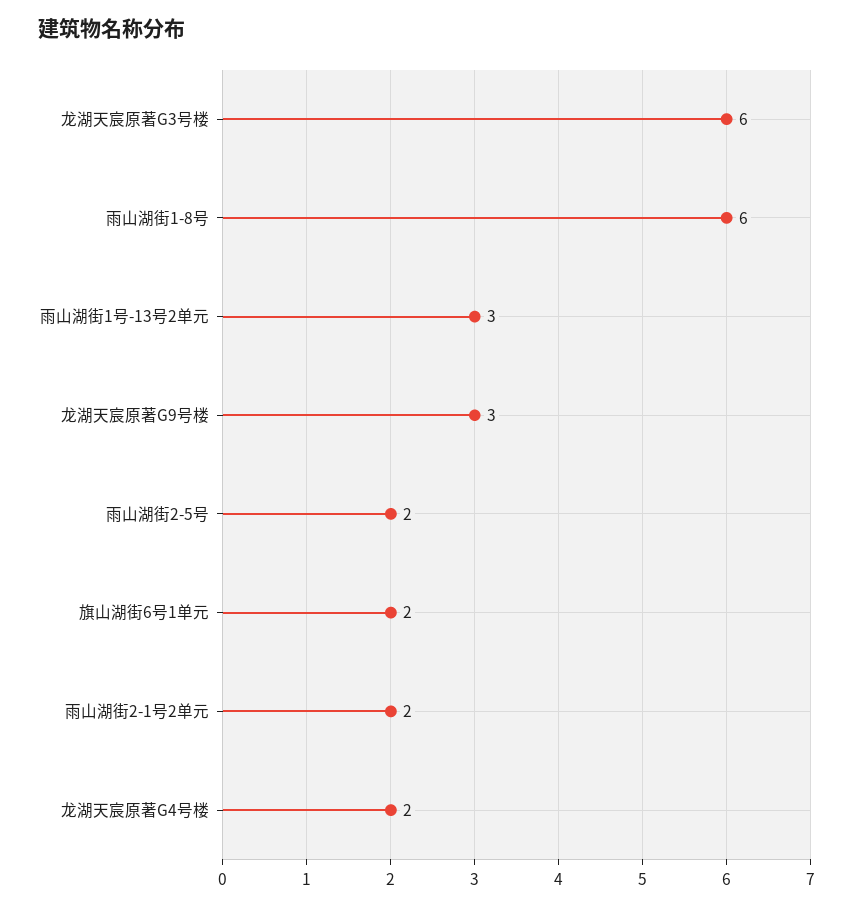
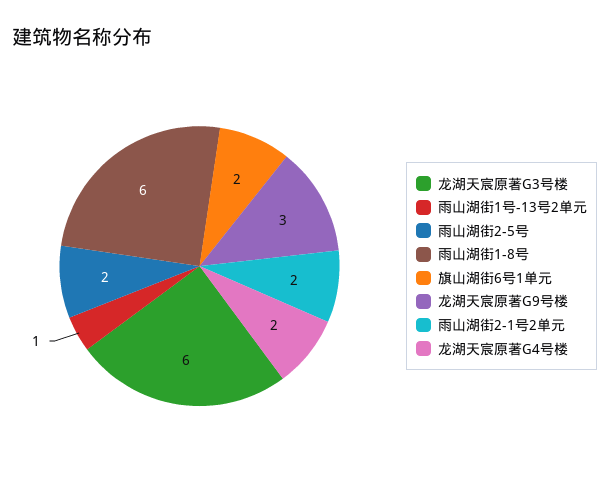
  {
    "龙湖天宸原著G3号楼": 6,
    "雨山湖街1-8号": 6,
-   "雨山湖街1号-13号2单元": 3,
+   "雨山湖街1号-13号2单元": 1,
    "龙湖天宸原著G9号楼": 3,
    "雨山湖街2-5号": 2,
    "旗山湖街6号1单元": 2,
    "雨山湖街2-1号2单元": 2,
    "龙湖天宸原著G4号楼": 2
  }

